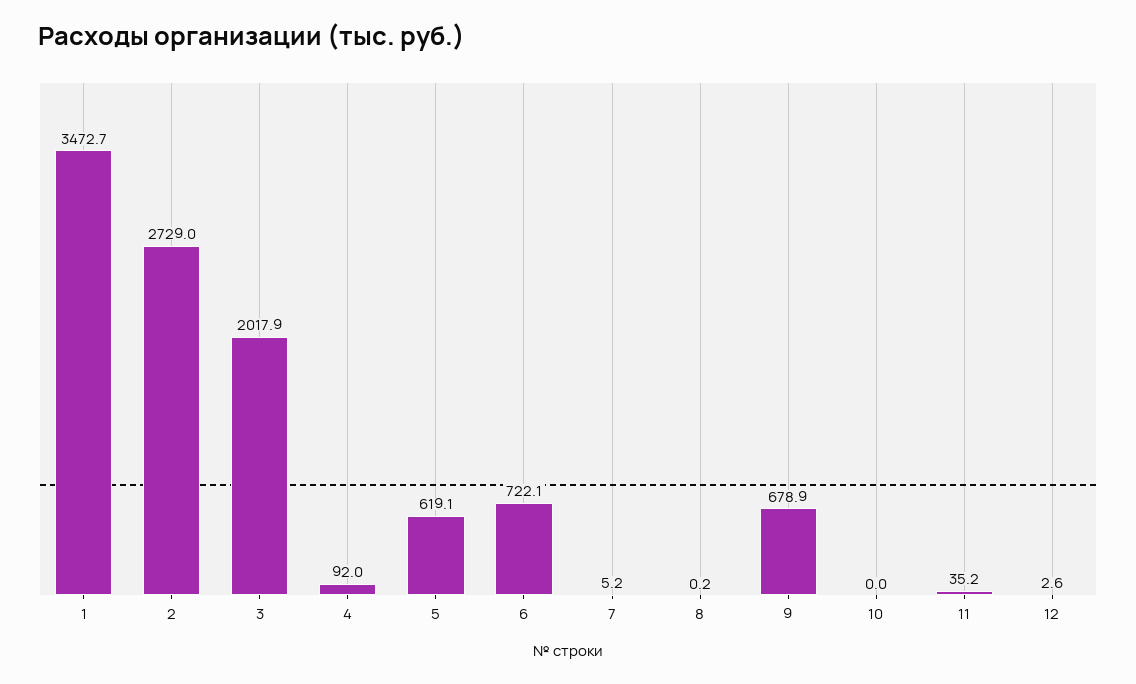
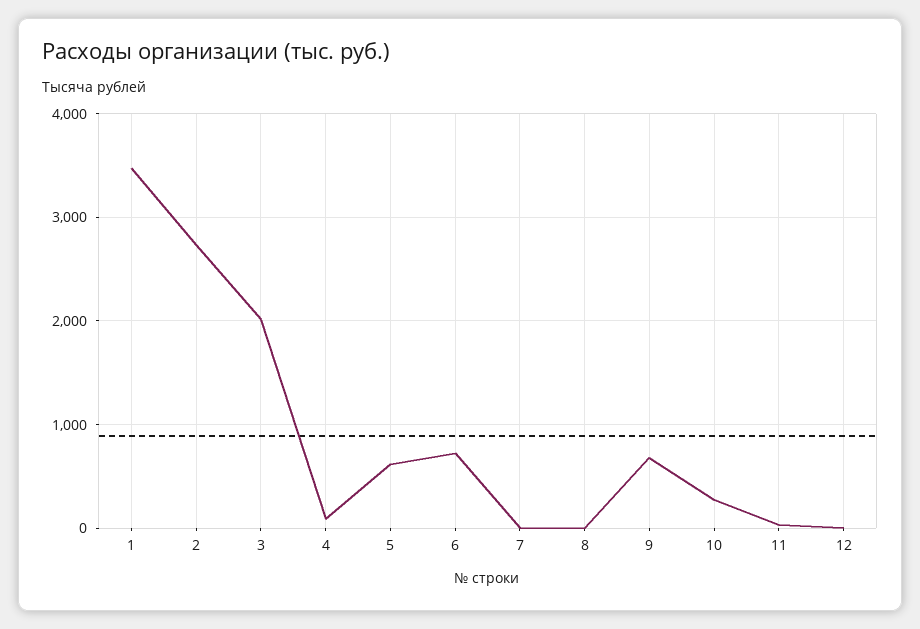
  {
    "1": 3472.7,
    "2": 2729,
    "3": 2017.9,
    "4": 92,
    "5": 619.1,
    "6": 722.1,
    "7": 5.2,
    "8": 0.2,
    "9": 678.9,
-   "10": 0,
+   "10": 300,
    "11": 35.2,
    "12": 2.6
  }

